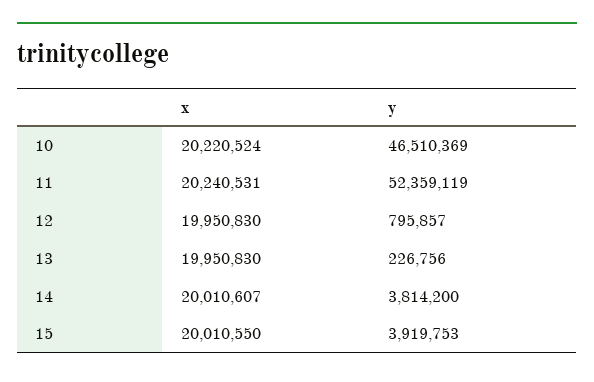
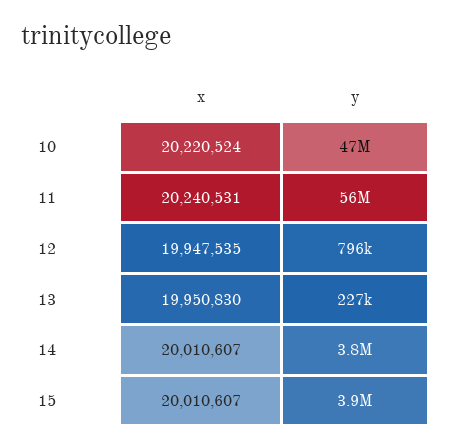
  {
    "x": {
      "10": 20220524,
      "11": 20240531,
-     "12": 19950830,
+     "12": 19947535,
      "13": 19950830,
      "14": 20010607,
-     "15": 20010550
+     "15": 20010607
    },
    "y": {
      "10": 46510369,
-     "11": 52359119,
+     "11": 56000000,
      "12": 795857,
      "13": 226756,
      "14": 3814200,
      "15": 3919753
    }
  }

